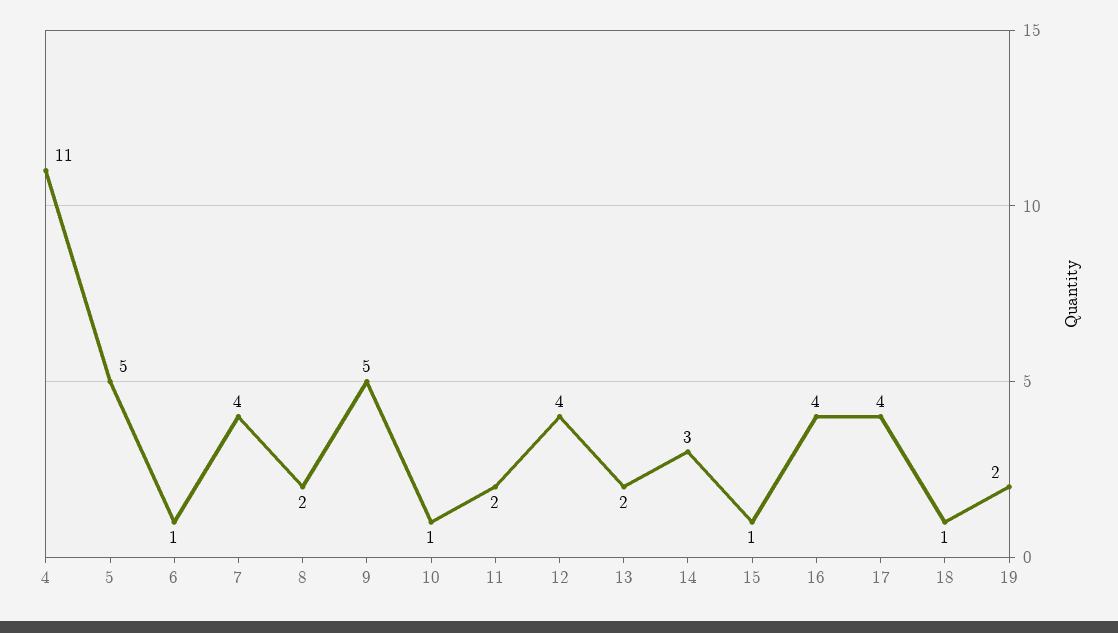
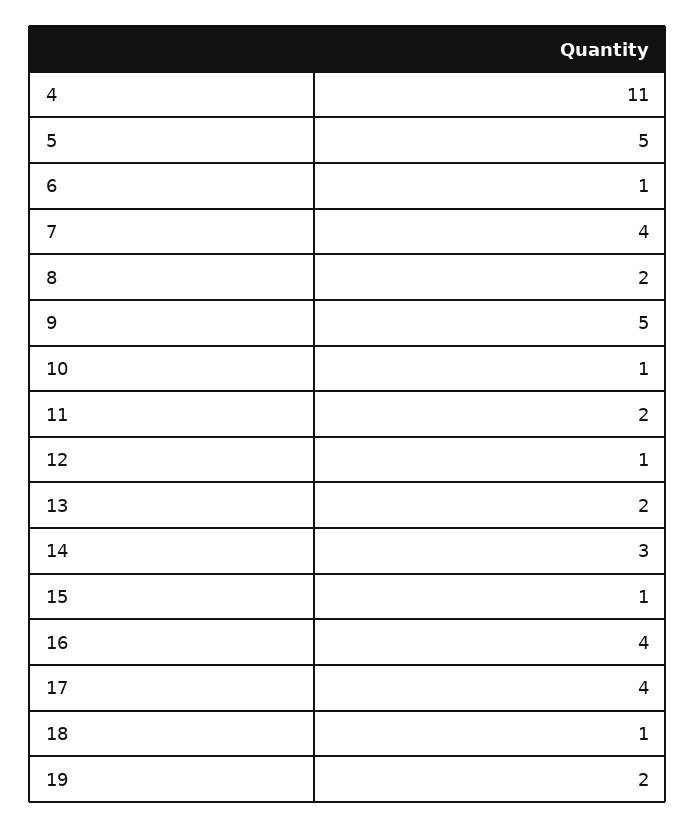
  {
    "4": 11,
    "5": 5,
    "6": 1,
    "7": 4,
    "8": 2,
    "9": 5,
    "10": 1,
    "11": 2,
-   "12": 4,
+   "12": 1,
    "13": 2,
    "14": 3,
    "15": 1,
    "16": 4,
    "17": 4,
    "18": 1,
    "19": 2
  }

